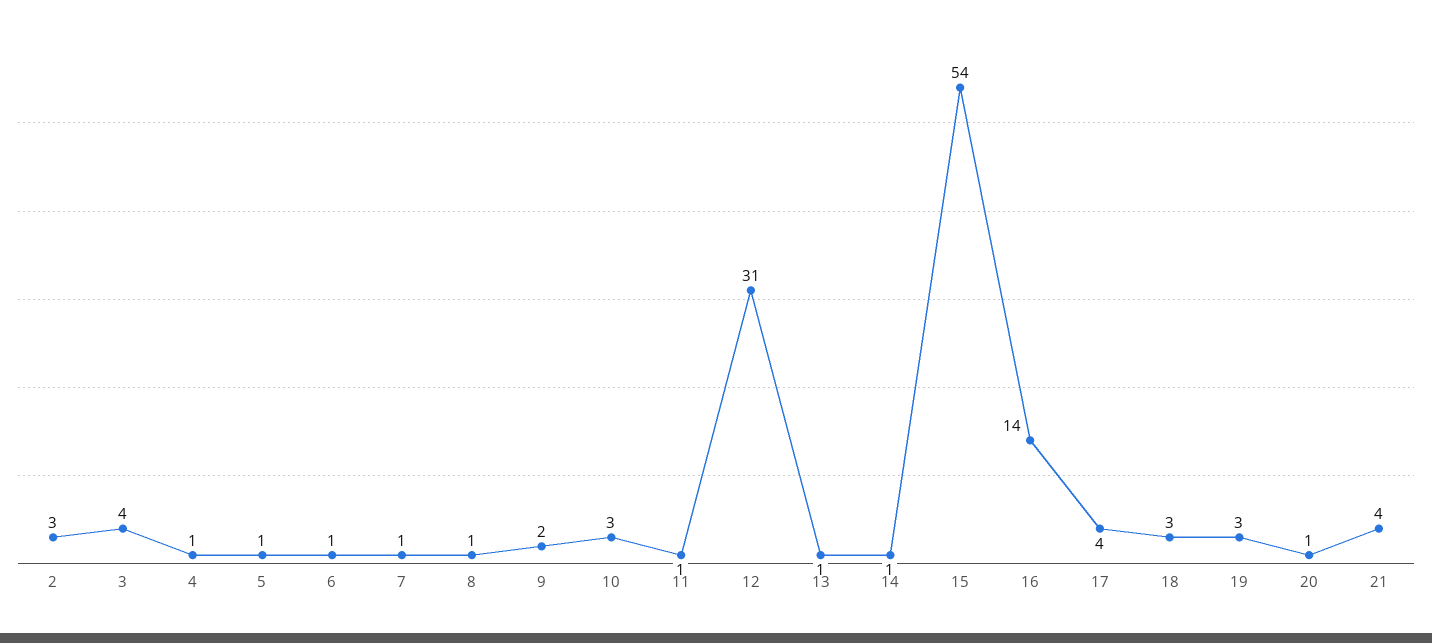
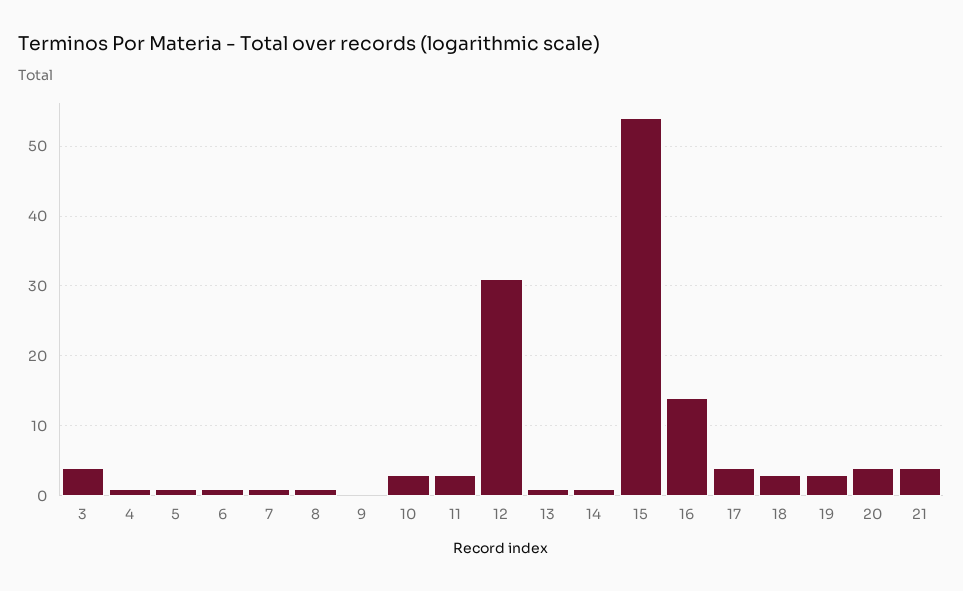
  {
-   "2": 3,
    "3": 4,
    "4": 1,
    "5": 1,
    "6": 1,
    "7": 1,
    "8": 1,
-   "9": 2,
+   "9": 0,
    "10": 3,
-   "11": 1,
+   "11": 3,
    "12": 31,
    "13": 1,
    "14": 1,
    "15": 54,
    "16": 14,
    "17": 4,
    "18": 3,
    "19": 3,
-   "20": 1,
+   "20": 4,
    "21": 4
  }

